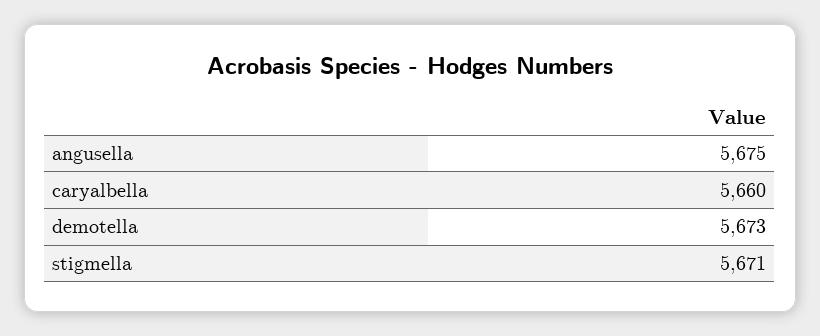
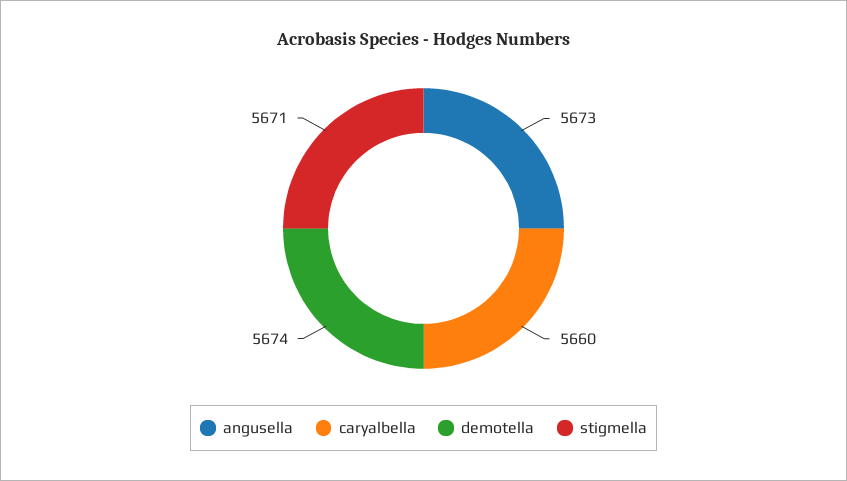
  {
-   "angusella": 5675,
+   "angusella": 5673,
    "caryalbella": 5660,
-   "demotella": 5673,
+   "demotella": 5674,
    "stigmella": 5671
  }

